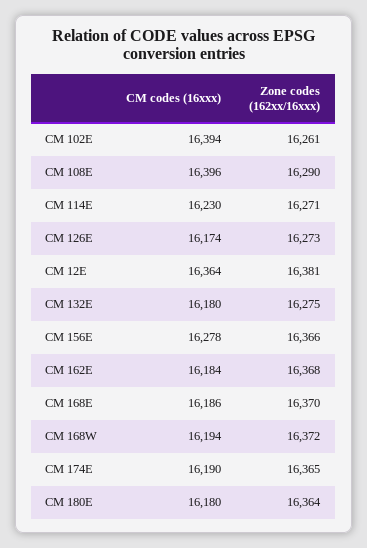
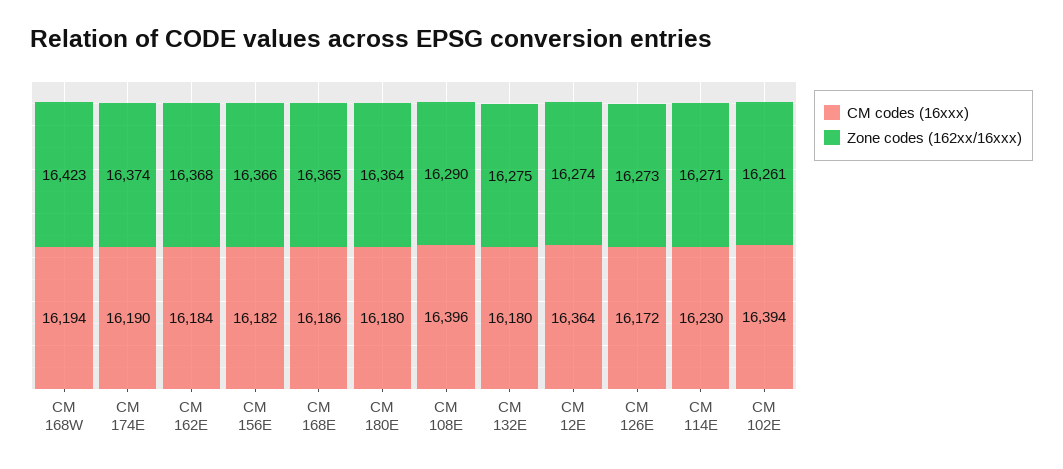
  {
    "CM codes (16xxx)": {
      "CM 102E": 16394,
      "CM 108E": 16396,
      "CM 114E": 16230,
-     "CM 126E": 16174,
+     "CM 126E": 16172,
      "CM 12E": 16364,
      "CM 132E": 16180,
-     "CM 156E": 16278,
+     "CM 156E": 16182,
      "CM 162E": 16184,
      "CM 168E": 16186,
      "CM 168W": 16194,
      "CM 174E": 16190,
      "CM 180E": 16180
    },
    "Zone codes (162xx/16xxx)": {
      "CM 102E": 16261,
      "CM 108E": 16290,
      "CM 114E": 16271,
      "CM 126E": 16273,
-     "CM 12E": 16381,
+     "CM 12E": 16274,
      "CM 132E": 16275,
      "CM 156E": 16366,
      "CM 162E": 16368,
-     "CM 168E": 16370,
+     "CM 168E": 16365,
-     "CM 168W": 16372,
+     "CM 168W": 16423,
-     "CM 174E": 16365,
+     "CM 174E": 16374,
      "CM 180E": 16364
    }
  }

